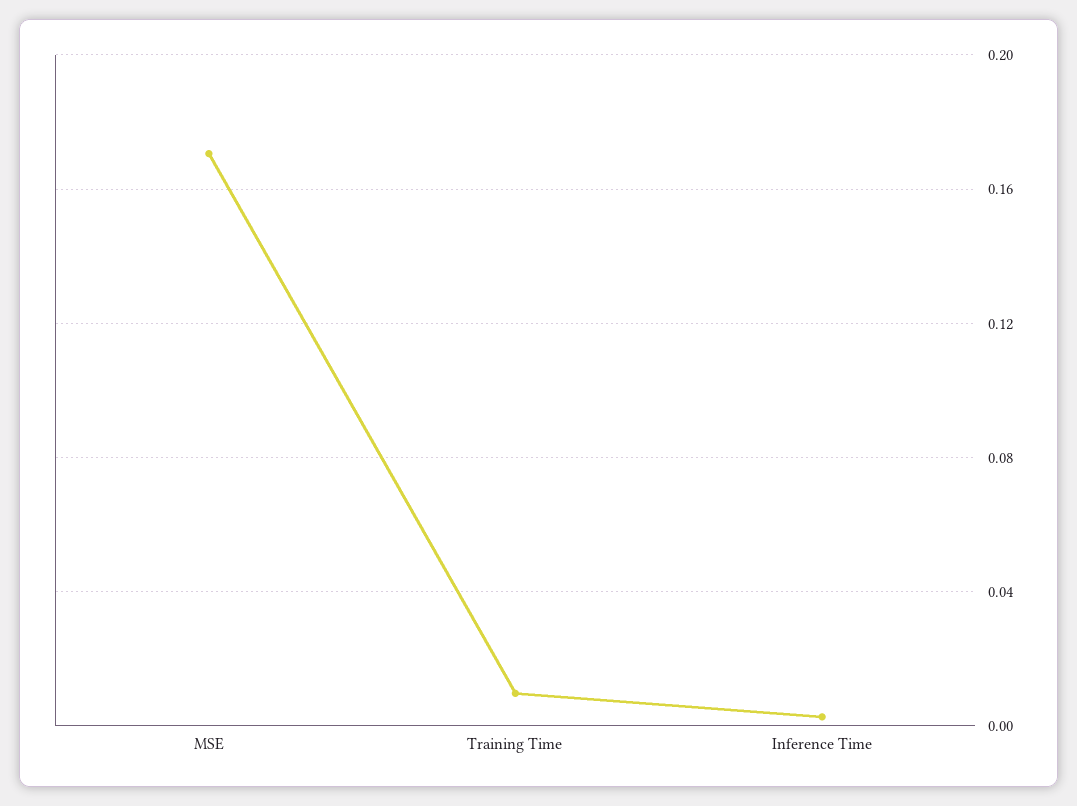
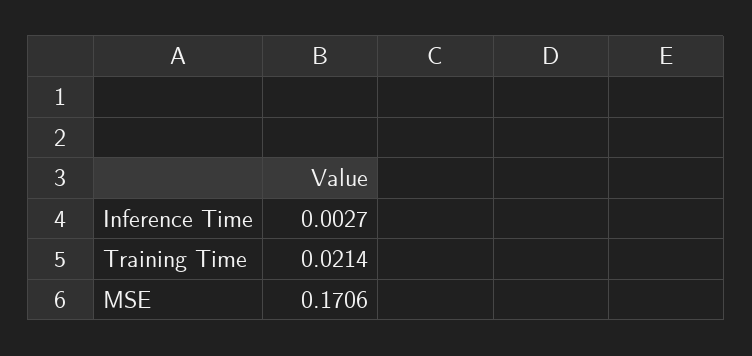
  {
    "MSE": 0.1706,
-   "Training Time": 0.01,
+   "Training Time": 0.0214,
    "Inference Time": 0.0027
  }

